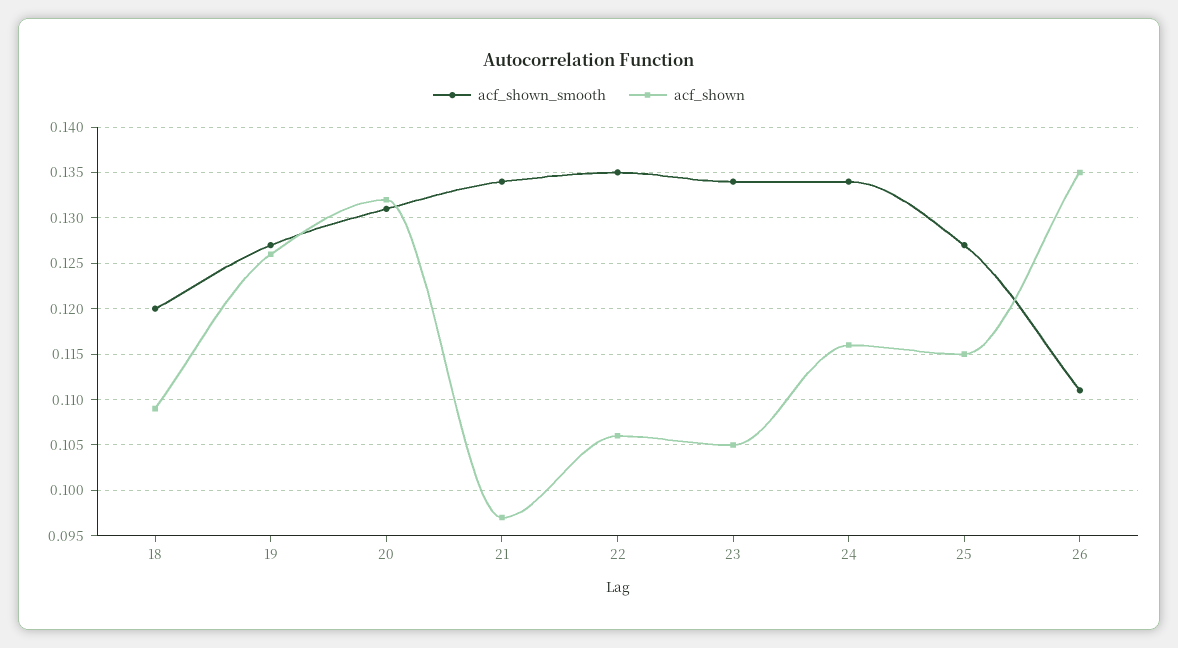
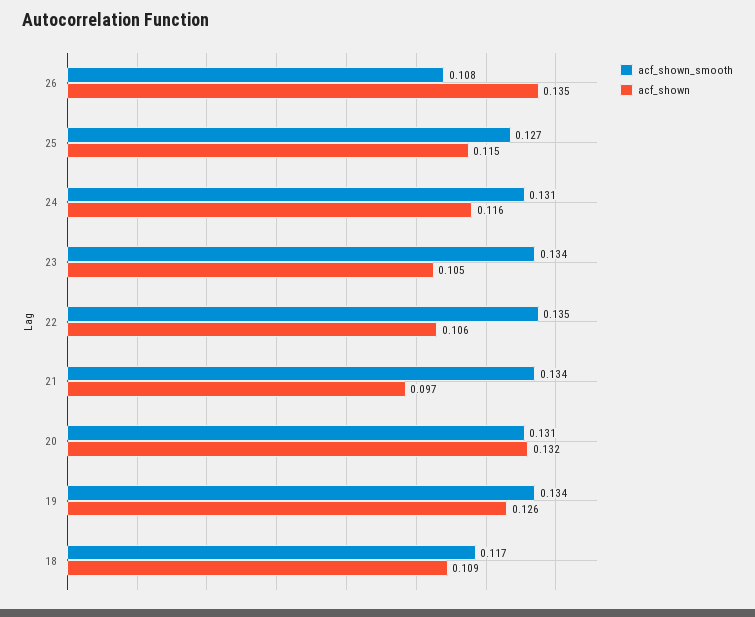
  {
    "acf_shown_smooth": {
-     "18": 0.12,
+     "18": 0.117,
-     "19": 0.127,
+     "19": 0.134,
      "20": 0.131,
      "21": 0.134,
      "22": 0.135,
      "23": 0.134,
-     "24": 0.134,
+     "24": 0.131,
      "25": 0.127,
-     "26": 0.111
+     "26": 0.108
    },
    "acf_shown": {
      "18": 0.109,
      "19": 0.126,
      "20": 0.132,
      "21": 0.097,
      "22": 0.106,
      "23": 0.105,
      "24": 0.116,
      "25": 0.115,
      "26": 0.135
    }
  }

